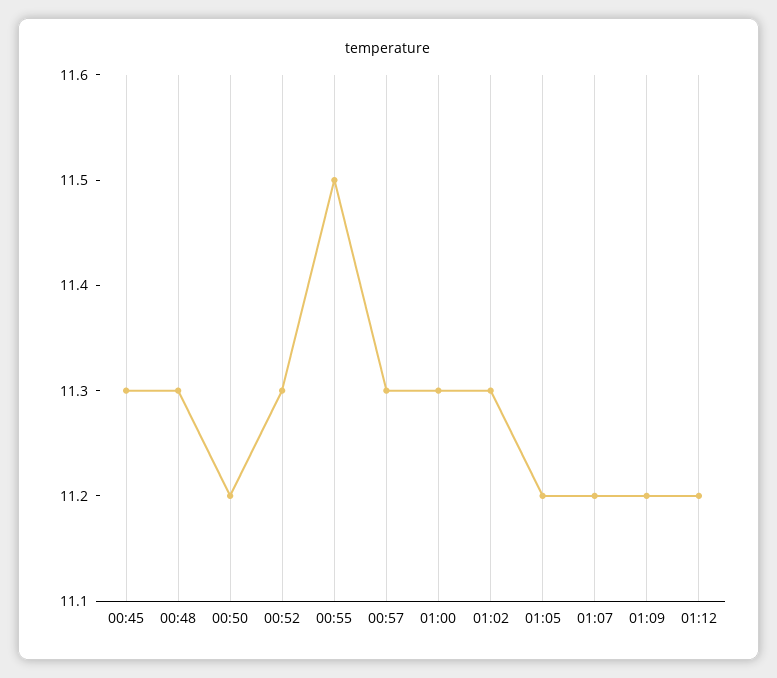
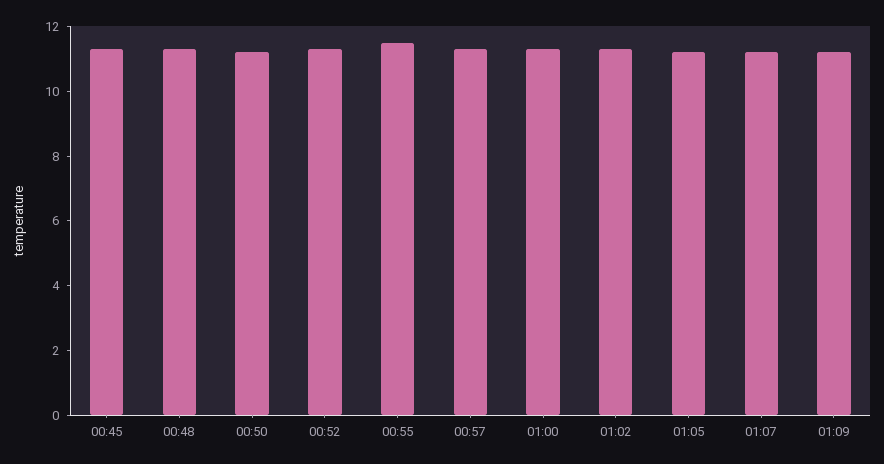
  {
    "00:45": 11.3,
    "00:48": 11.3,
    "00:50": 11.2,
    "00:52": 11.3,
    "00:55": 11.5,
    "00:57": 11.3,
    "01:00": 11.3,
    "01:02": 11.3,
    "01:05": 11.2,
    "01:07": 11.2,
-   "01:09": 11.2,
+   "01:09": 11.2
-   "01:12": 11.2
  }

